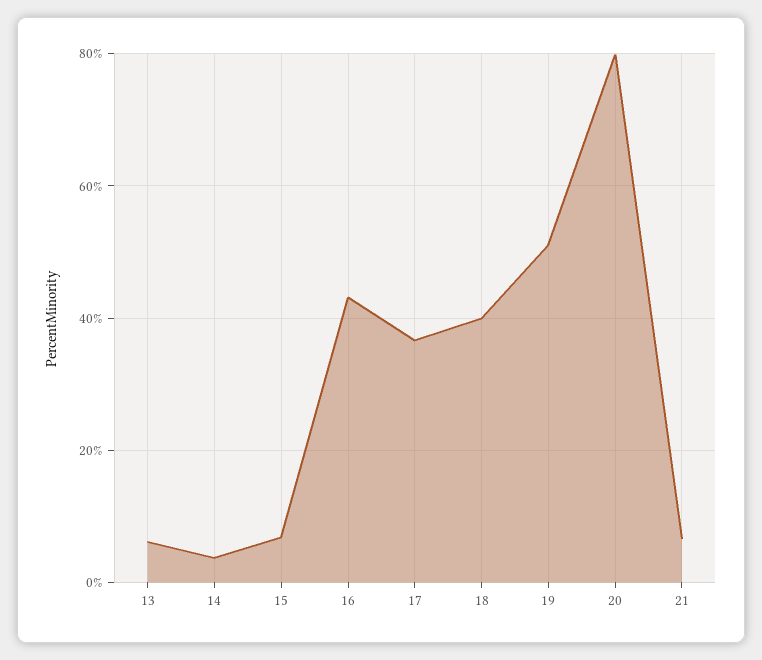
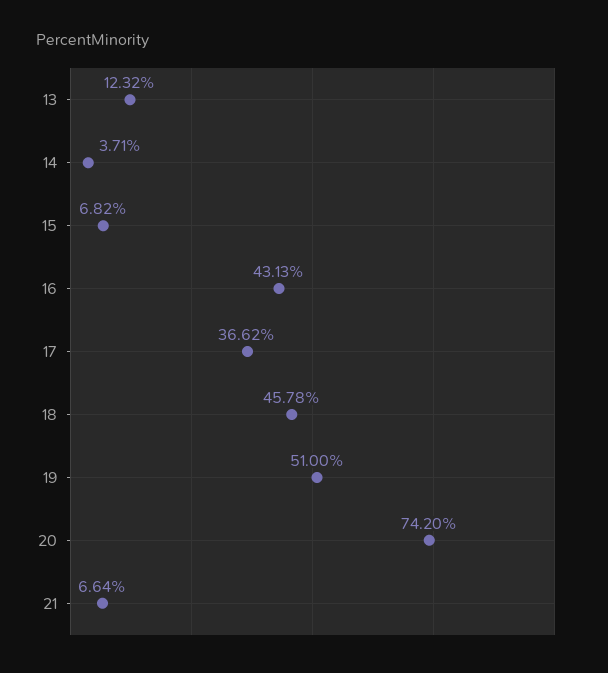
  {
-   "13": 6,
+   "13": 12.32,
    "14": 3.71,
    "15": 6.82,
    "16": 43.13,
    "17": 36.62,
-   "18": 40,
+   "18": 45.78,
    "19": 51,
-   "20": 80,
+   "20": 74.2,
    "21": 6.64
  }

